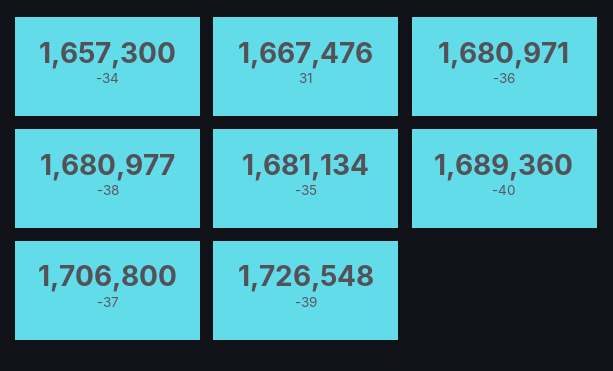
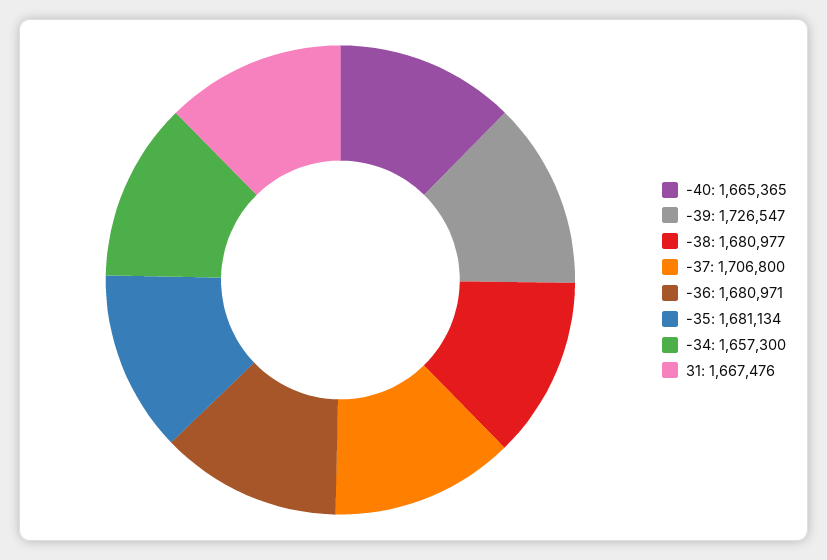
  {
    "-34": 1657300,
    "31": 1667476,
    "-36": 1680971,
    "-38": 1680977,
    "-35": 1681134,
-   "-40": 1689360,
+   "-40": 1665365,
    "-37": 1706800,
-   "-39": 1726548
+   "-39": 1726547
  }

